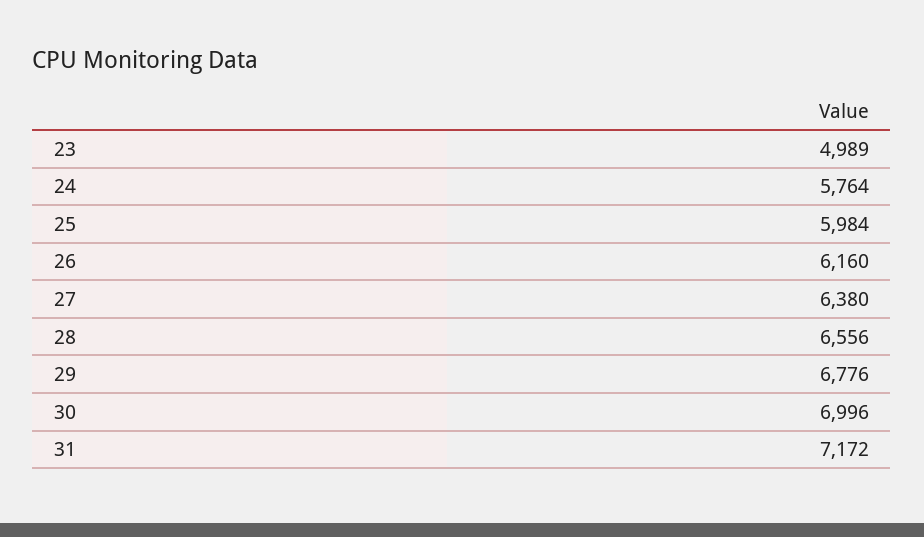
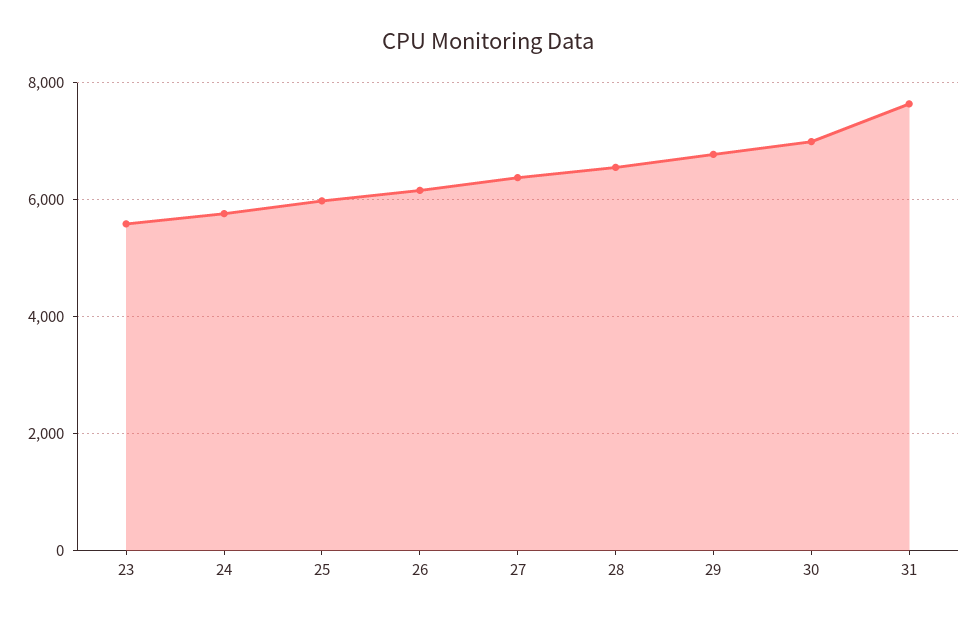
  {
-   "23": 4989,
+   "23": 5600,
    "24": 5764,
    "25": 5984,
    "26": 6160,
    "27": 6380,
    "28": 6556,
    "29": 6776,
    "30": 6996,
-   "31": 7172
+   "31": 7600
  }

